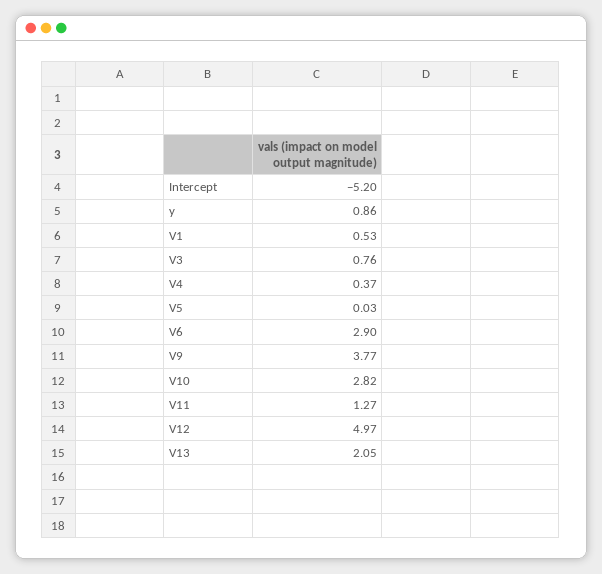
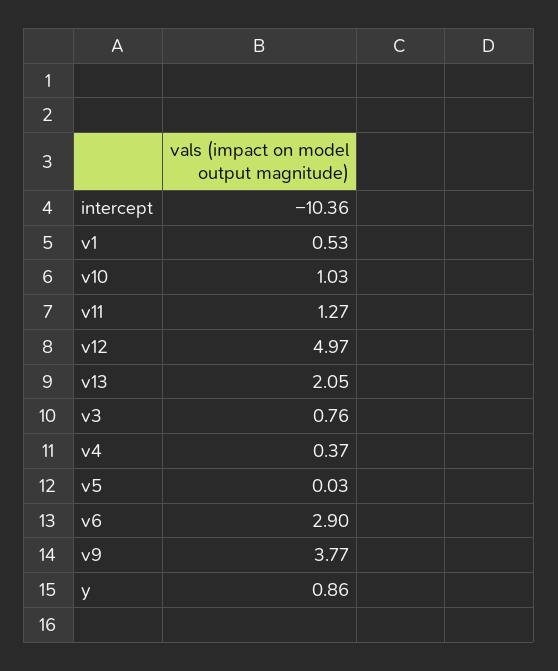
  {
-   "Intercept": -5.2,
+   "Intercept": -10.36,
    "y": 0.86,
    "V1": 0.53,
    "V3": 0.76,
    "V4": 0.37,
    "V5": 0.03,
    "V6": 2.9,
    "V9": 3.77,
-   "V10": 2.82,
+   "V10": 1.03,
    "V11": 1.27,
    "V12": 4.97,
    "V13": 2.05
  }

